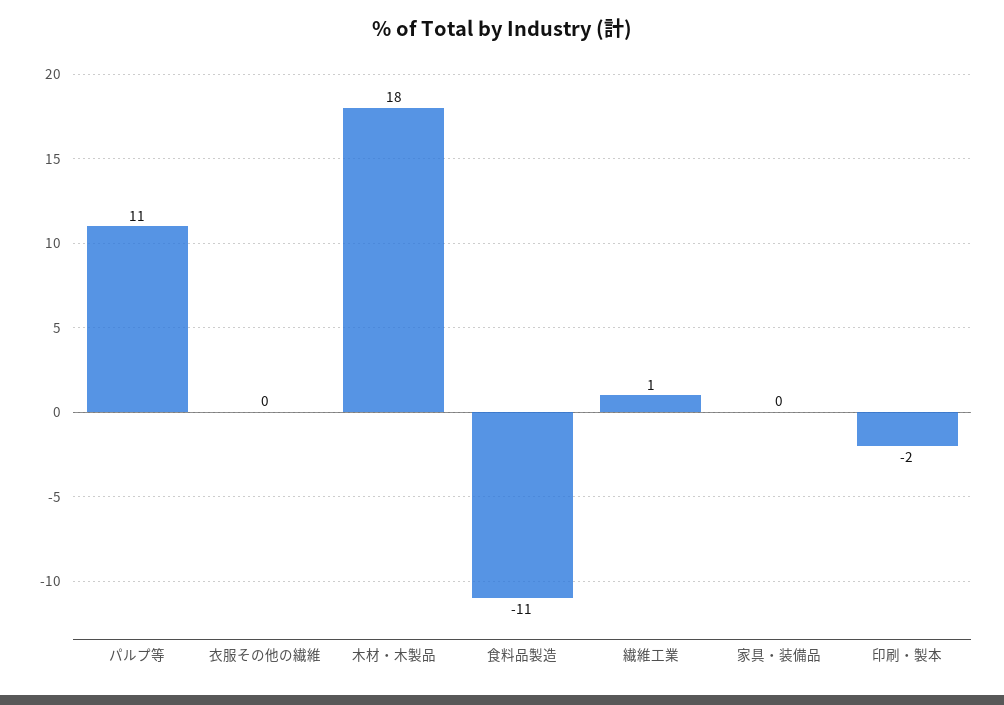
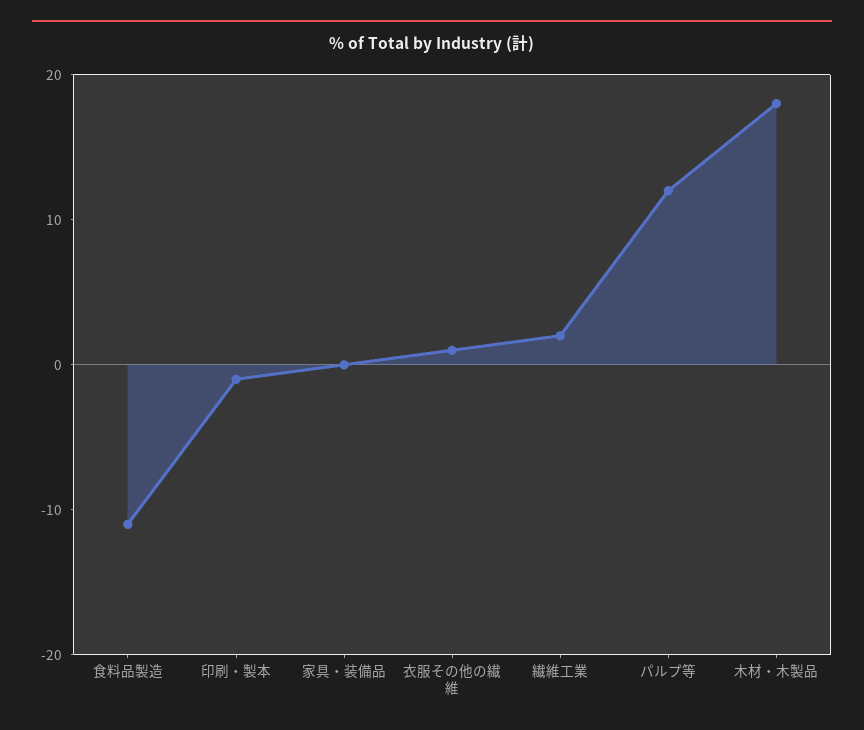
  {
-   "パルプ等": 11,
+   "パルプ等": 12,
-   "衣服その他の繊維": 0,
+   "衣服その他の繊維": 1,
    "木材・木製品": 18,
    "食料品製造": -11,
-   "繊維工業": 1,
+   "繊維工業": 2,
    "家具・装備品": 0,
-   "印刷・製本": -2
+   "印刷・製本": -1
  }

